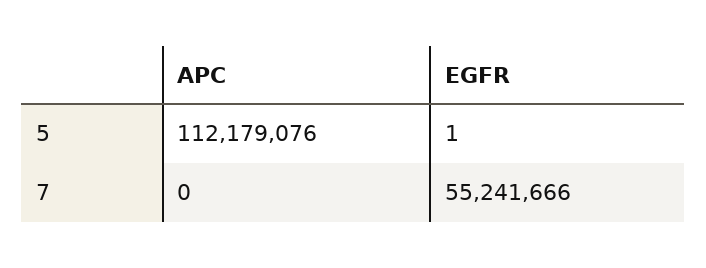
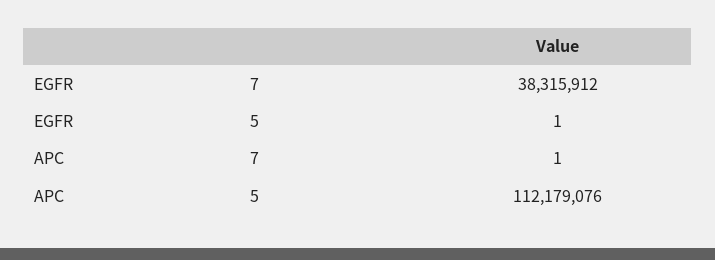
  {
    "APC": {
      "5": 112179076,
-     "7": 0
+     "7": 1
    },
    "EGFR": {
      "5": 1,
-     "7": 55241666
+     "7": 38315912
    }
  }

